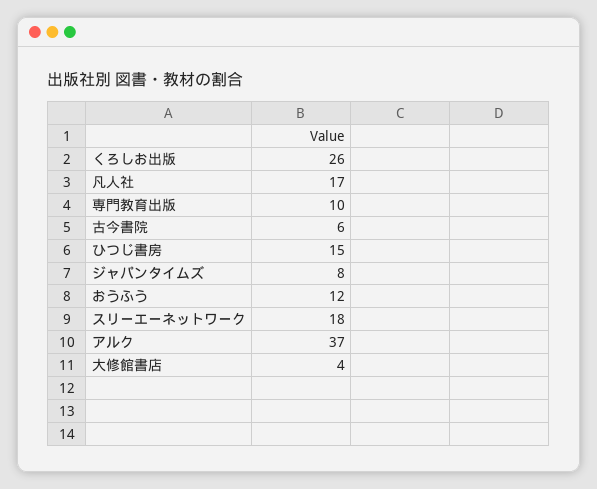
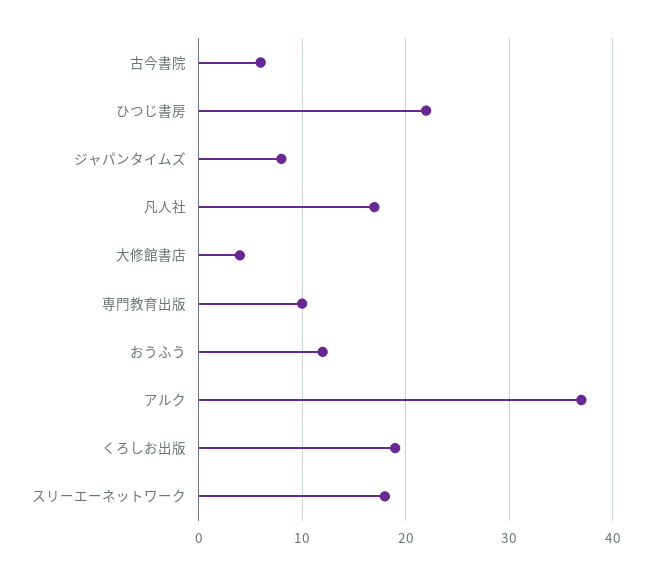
  {
-   "くろしお出版": 26,
+   "くろしお出版": 19,
    "凡人社": 17,
    "専門教育出版": 10,
    "古今書院": 6,
-   "ひつじ書房": 15,
+   "ひつじ書房": 22,
    "ジャパンタイムズ": 8,
    "おうふう": 12,
    "スリーエーネットワーク": 18,
    "アルク": 37,
    "大修館書店": 4
  }

